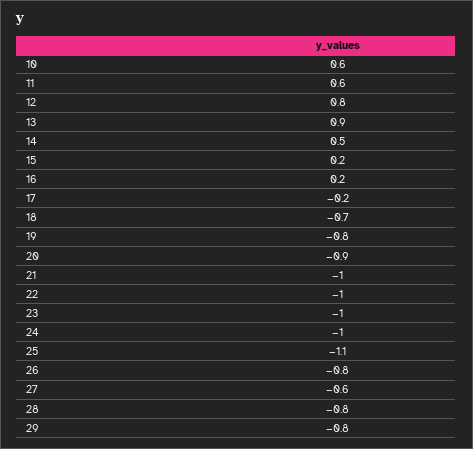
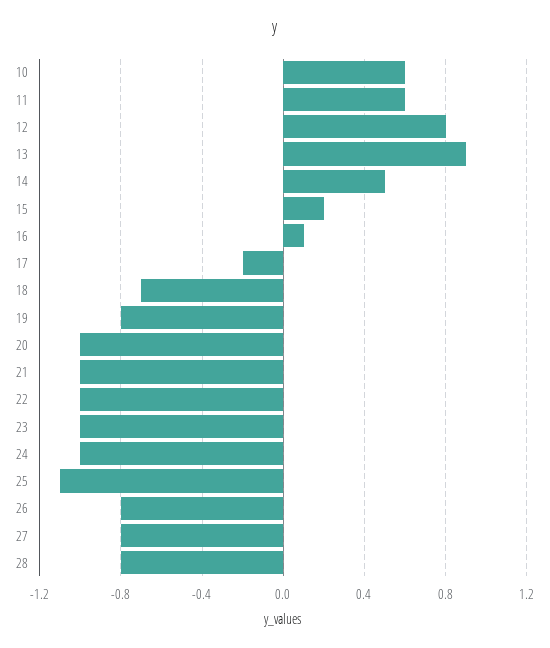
  {
    "10": 0.6,
    "11": 0.6,
    "12": 0.8,
    "13": 0.9,
    "14": 0.5,
    "15": 0.2,
-   "16": 0.2,
+   "16": 0.1,
    "17": -0.2,
    "18": -0.7,
    "19": -0.8,
-   "20": -0.9,
+   "20": -1,
    "21": -1,
    "22": -1,
    "23": -1,
    "24": -1,
    "25": -1.1,
    "26": -0.8,
-   "27": -0.6,
+   "27": -0.8,
-   "28": -0.8,
+   "28": -0.8
-   "29": -0.8
  }

